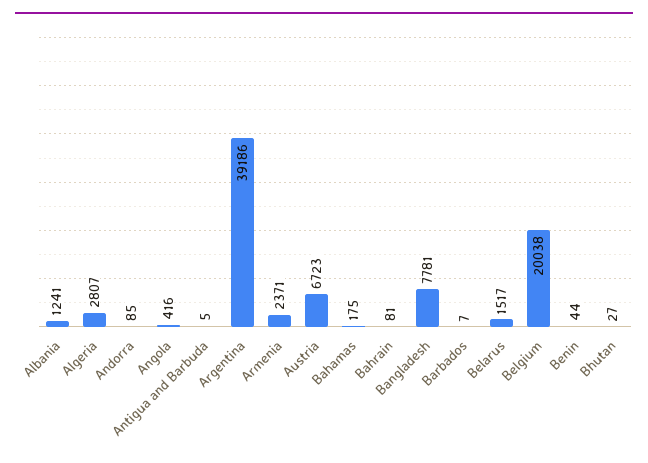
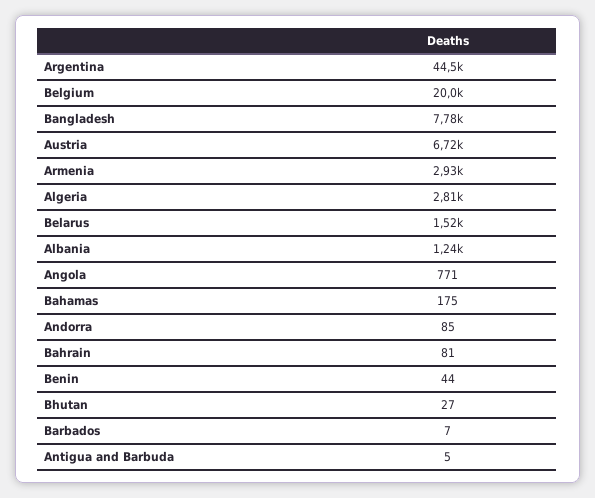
  {
    "Albania": 1241,
    "Algeria": 2807,
    "Andorra": 85,
-   "Angola": 416,
+   "Angola": 771,
    "Antigua and Barbuda": 5,
-   "Argentina": 39186,
+   "Argentina": 44500,
-   "Armenia": 2371,
+   "Armenia": 2930,
    "Austria": 6723,
    "Bahamas": 175,
    "Bahrain": 81,
    "Bangladesh": 7781,
    "Barbados": 7,
    "Belarus": 1517,
    "Belgium": 20038,
    "Benin": 44,
    "Bhutan": 27
  }

